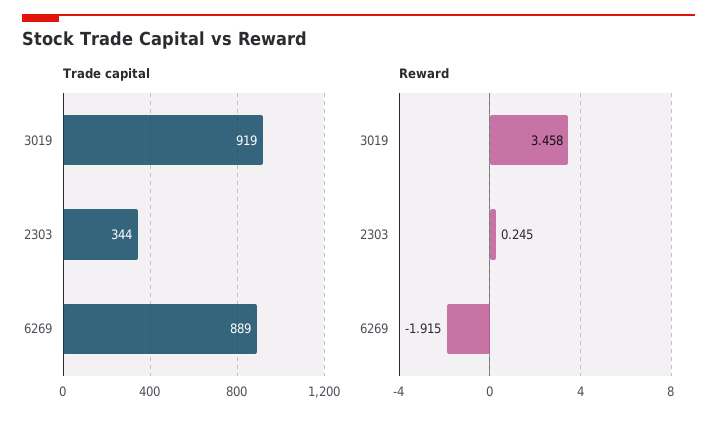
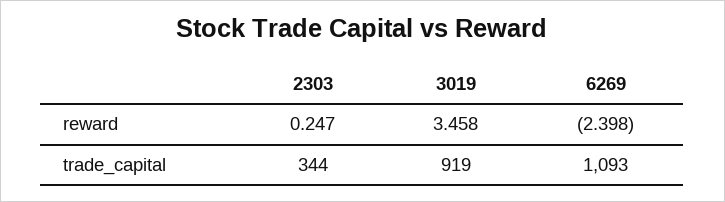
  {
    "Trade capital": {
      "3019": 919,
      "2303": 344,
-     "6269": 889
+     "6269": 1093
    },
    "Reward": {
      "3019": 3.458,
-     "2303": 0.245,
+     "2303": 0.247,
-     "6269": -1.915
+     "6269": -2.398
    }
  }

